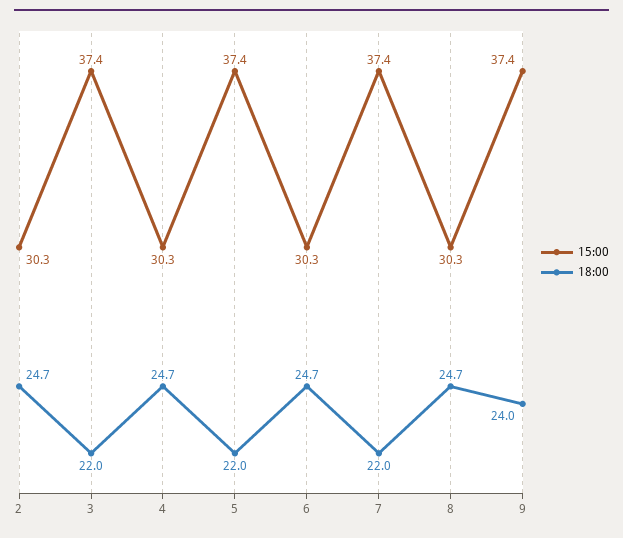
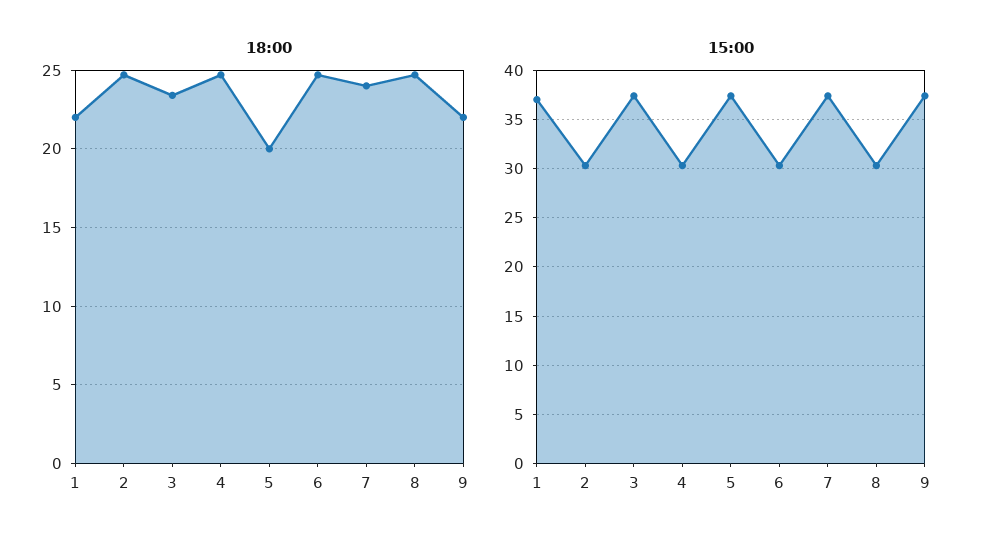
  {
    "15:00": {
      "2": 30.3,
      "3": 37.4,
      "4": 30.3,
      "5": 37.4,
      "6": 30.3,
      "7": 37.4,
      "8": 30.3,
-     "9": 37.4
+     "9": 37.4,
+     "1": 37
    },
    "18:00": {
      "2": 24.7,
-     "3": 22,
+     "3": 23.5,
      "4": 24.7,
-     "5": 22,
+     "5": 20,
      "6": 24.7,
-     "7": 22,
+     "7": 24,
      "8": 24.7,
-     "9": 24
+     "9": 22,
+     "1": 22
    }
  }

